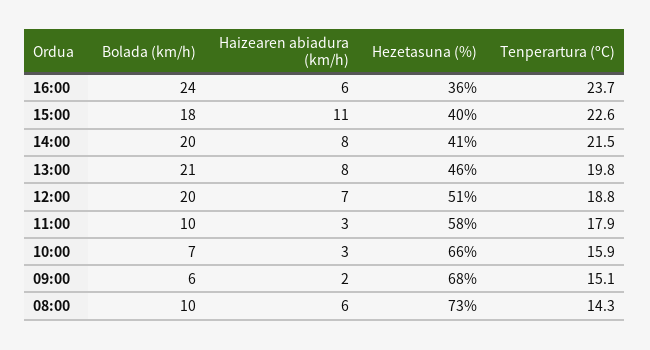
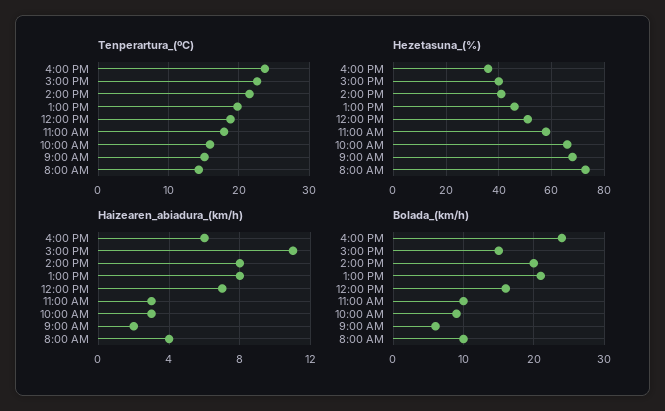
  {
    "Bolada (km/h)": {
      "16:00": 24,
-     "15:00": 18,
+     "15:00": 15,
      "14:00": 20,
      "13:00": 21,
-     "12:00": 20,
+     "12:00": 16,
      "11:00": 10,
-     "10:00": 7,
+     "10:00": 9,
      "09:00": 6,
      "08:00": 10
    },
    "Haizearen abiadura (km/h)": {
      "16:00": 6,
      "15:00": 11,
      "14:00": 8,
      "13:00": 8,
      "12:00": 7,
      "11:00": 3,
      "10:00": 3,
      "09:00": 2,
-     "08:00": 6
+     "08:00": 4
    },
    "Hezetasuna (%)": {
      "16:00": 36,
      "15:00": 40,
      "14:00": 41,
      "13:00": 46,
      "12:00": 51,
      "11:00": 58,
      "10:00": 66,
      "09:00": 68,
      "08:00": 73
    },
    "Tenperartura (ºC)": {
      "16:00": 23.7,
      "15:00": 22.6,
      "14:00": 21.5,
      "13:00": 19.8,
      "12:00": 18.8,
      "11:00": 17.9,
      "10:00": 15.9,
      "09:00": 15.1,
      "08:00": 14.3
    }
  }

